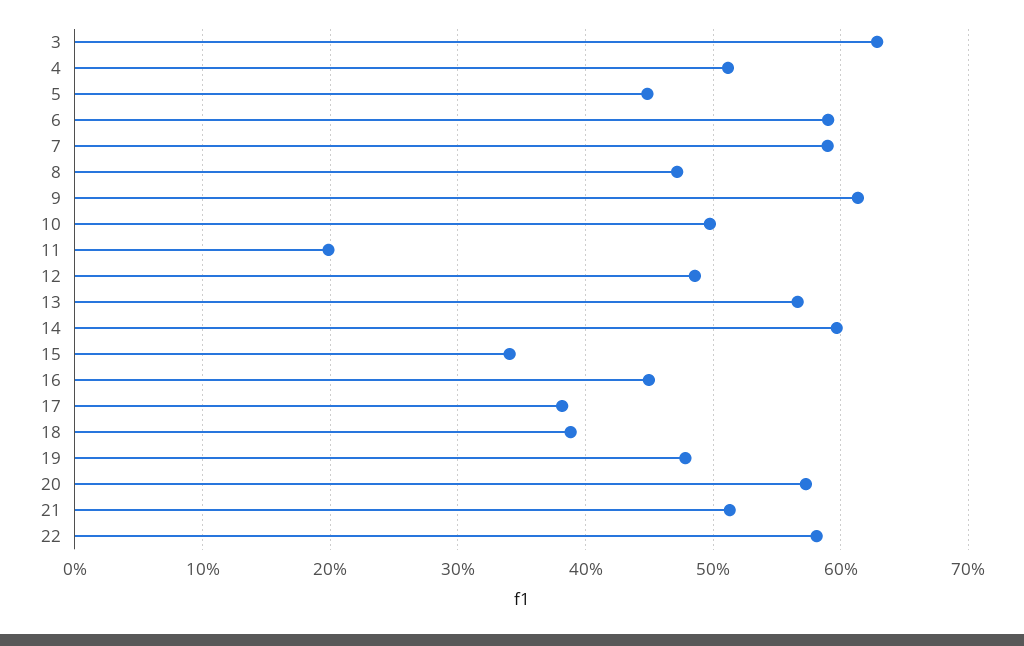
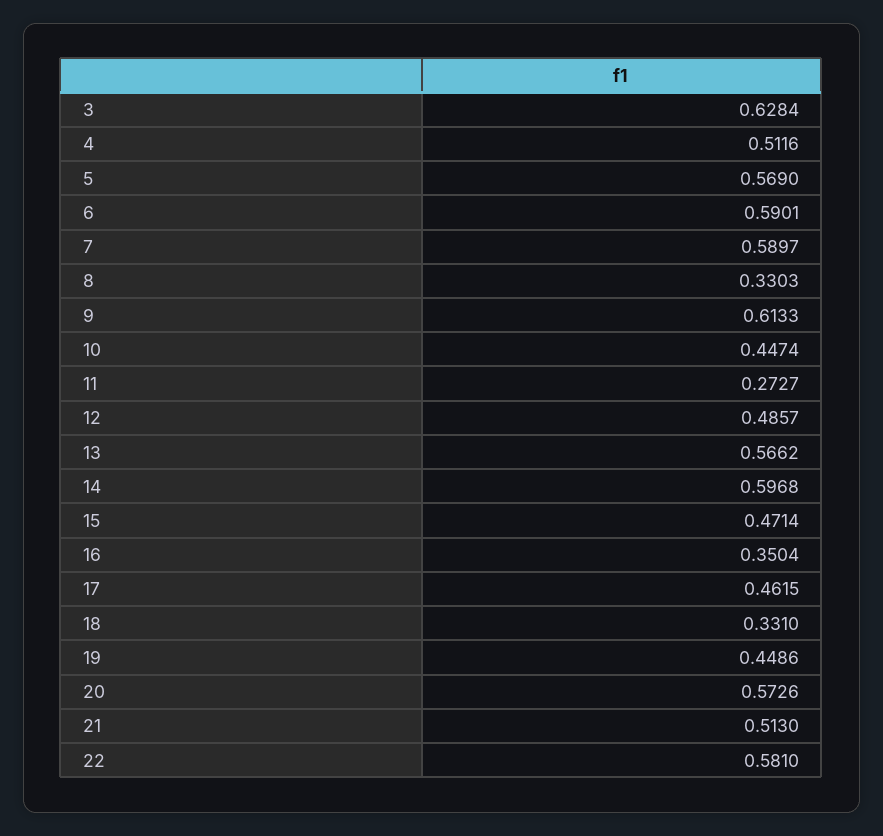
  {
    "3": 0.6284,
    "4": 0.5116,
-   "5": 0.45,
+   "5": 0.569,
    "6": 0.5901,
    "7": 0.5897,
-   "8": 0.47,
+   "8": 0.3303,
    "9": 0.6133,
-   "10": 0.5,
+   "10": 0.4474,
-   "11": 0.2,
+   "11": 0.2727,
    "12": 0.4857,
    "13": 0.5662,
    "14": 0.5968,
-   "15": 0.34,
+   "15": 0.4714,
-   "16": 0.45,
+   "16": 0.3504,
-   "17": 0.38,
+   "17": 0.4615,
-   "18": 0.39,
+   "18": 0.331,
-   "19": 0.48,
+   "19": 0.4486,
    "20": 0.5726,
    "21": 0.513,
    "22": 0.581
  }

